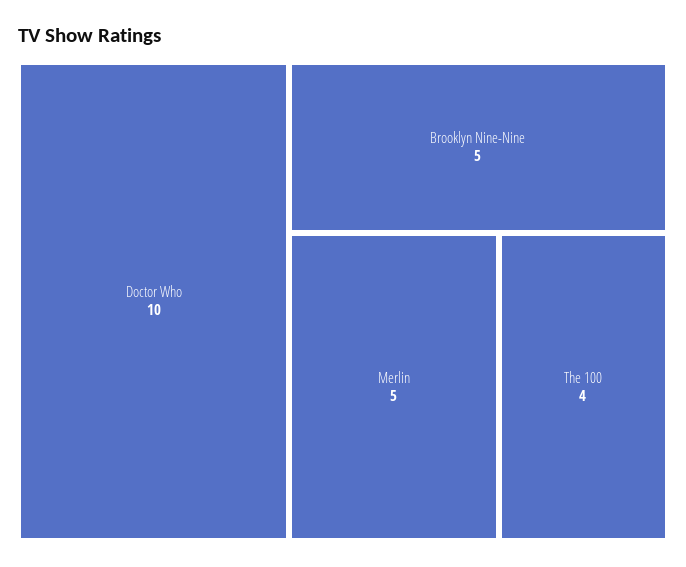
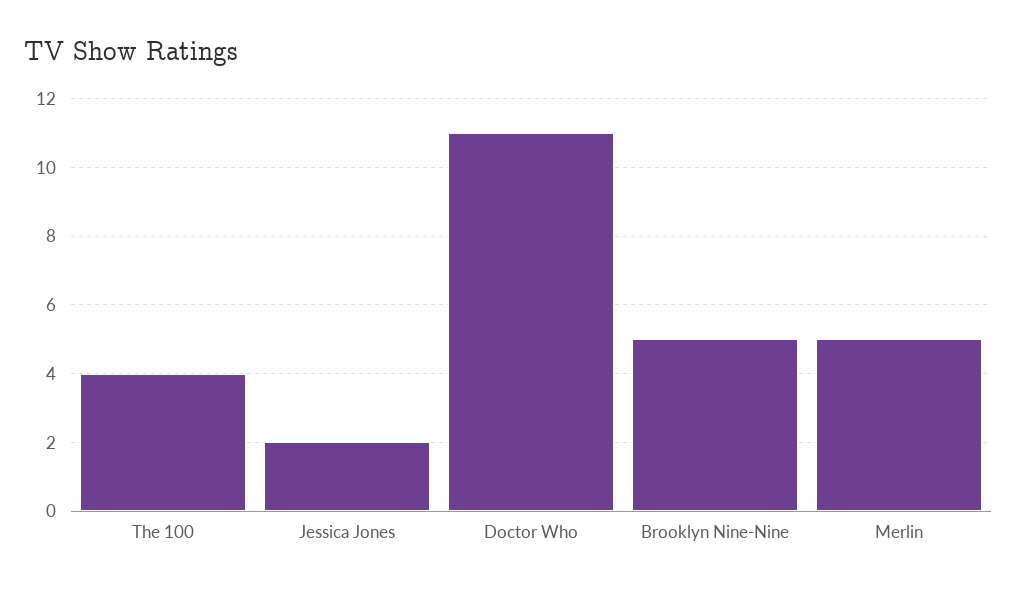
  {
-   "Doctor Who": 10,
+   "Doctor Who": 11,
    "Brooklyn Nine-Nine": 5,
    "Merlin": 5,
-   "The 100": 4
+   "The 100": 4,
+   "Jessica Jones": 2
  }

